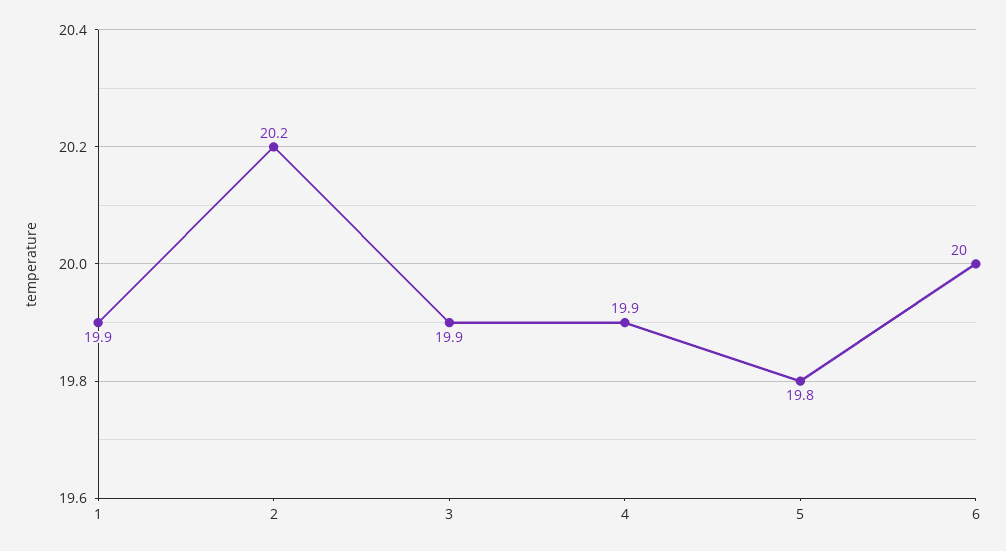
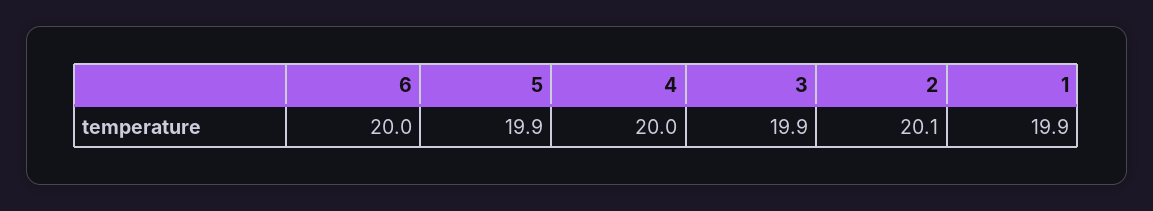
  {
    "1": 19.9,
-   "2": 20.2,
+   "2": 20.1,
    "3": 19.9,
-   "4": 19.9,
+   "4": 20,
-   "5": 19.8,
+   "5": 19.9,
    "6": 20
  }

